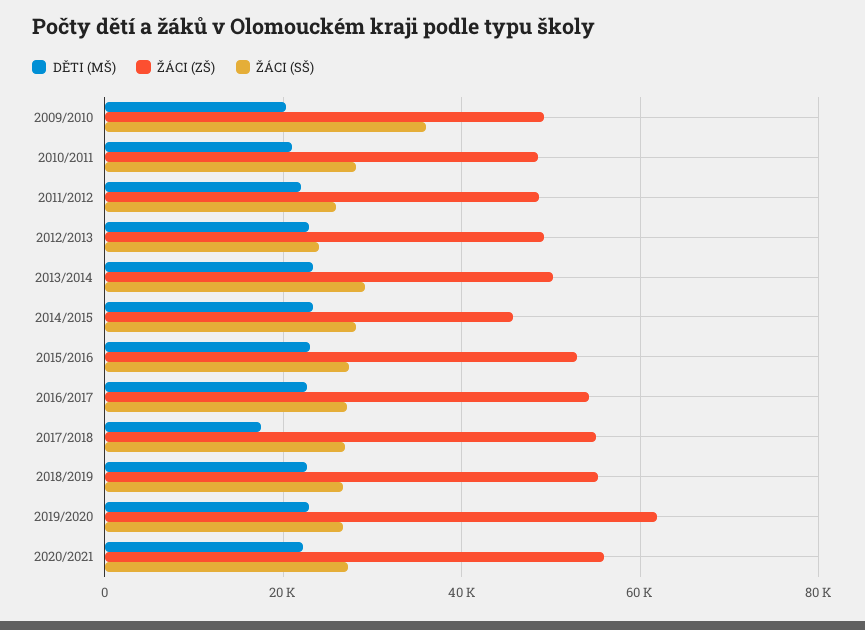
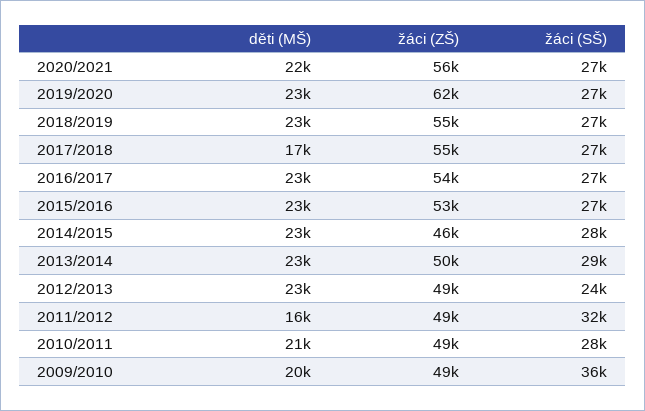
  {
    "DĚTI (MŠ)": {
      "2009/2010": 20000,
      "2010/2011": 21000,
-     "2011/2012": 22000,
+     "2011/2012": 16000,
      "2012/2013": 23000,
      "2013/2014": 23000,
      "2014/2015": 23000,
      "2015/2016": 23000,
      "2016/2017": 23000,
      "2017/2018": 17000,
      "2018/2019": 23000,
      "2019/2020": 23000,
      "2020/2021": 22000
    },
    "ŽÁCI (ZŠ)": {
      "2009/2010": 49000,
      "2010/2011": 49000,
      "2011/2012": 49000,
      "2012/2013": 49000,
      "2013/2014": 50000,
      "2014/2015": 46000,
      "2015/2016": 53000,
      "2016/2017": 54000,
      "2017/2018": 55000,
      "2018/2019": 55000,
      "2019/2020": 62000,
      "2020/2021": 56000
    },
    "ŽÁCI (SŠ)": {
      "2009/2010": 36000,
      "2010/2011": 28000,
-     "2011/2012": 26000,
+     "2011/2012": 32000,
      "2012/2013": 24000,
      "2013/2014": 29000,
      "2014/2015": 28000,
      "2015/2016": 27000,
      "2016/2017": 27000,
      "2017/2018": 27000,
      "2018/2019": 27000,
      "2019/2020": 27000,
      "2020/2021": 27000
    }
  }

